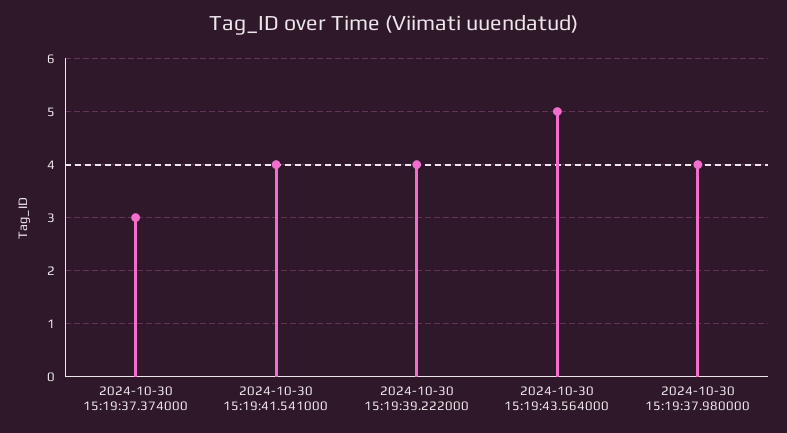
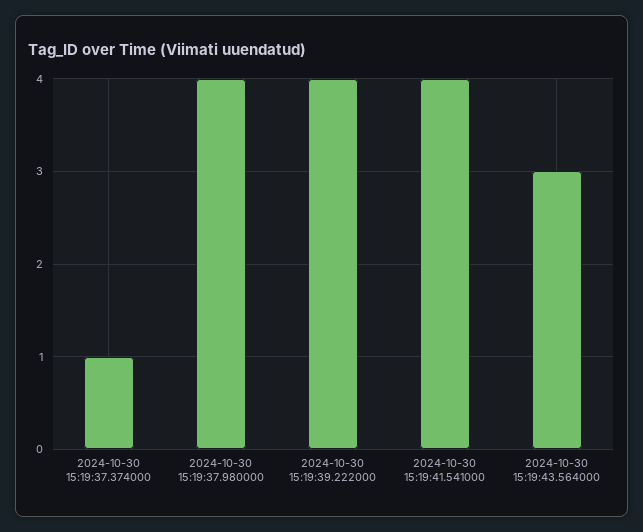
  {
-   "2024-10-30 15:19:37.374000": 3,
+   "2024-10-30 15:19:37.374000": 1,
    "2024-10-30 15:19:41.541000": 4,
    "2024-10-30 15:19:39.222000": 4,
-   "2024-10-30 15:19:43.564000": 5,
+   "2024-10-30 15:19:43.564000": 3,
    "2024-10-30 15:19:37.980000": 4
  }

